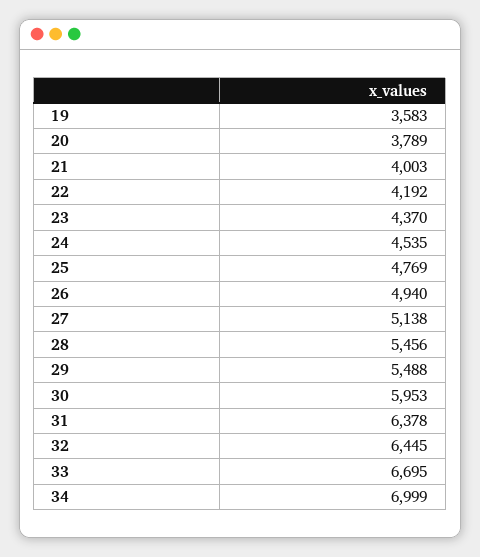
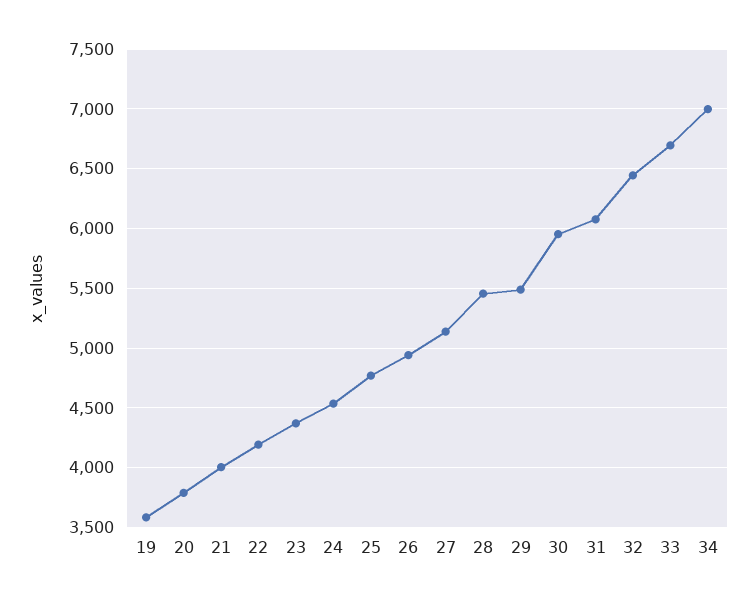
  {
    "19": 3583,
    "20": 3789,
    "21": 4003,
    "22": 4192,
    "23": 4370,
    "24": 4535,
    "25": 4769,
    "26": 4940,
    "27": 5138,
    "28": 5456,
    "29": 5488,
    "30": 5953,
-   "31": 6378,
+   "31": 6100,
    "32": 6445,
    "33": 6695,
    "34": 6999
  }

